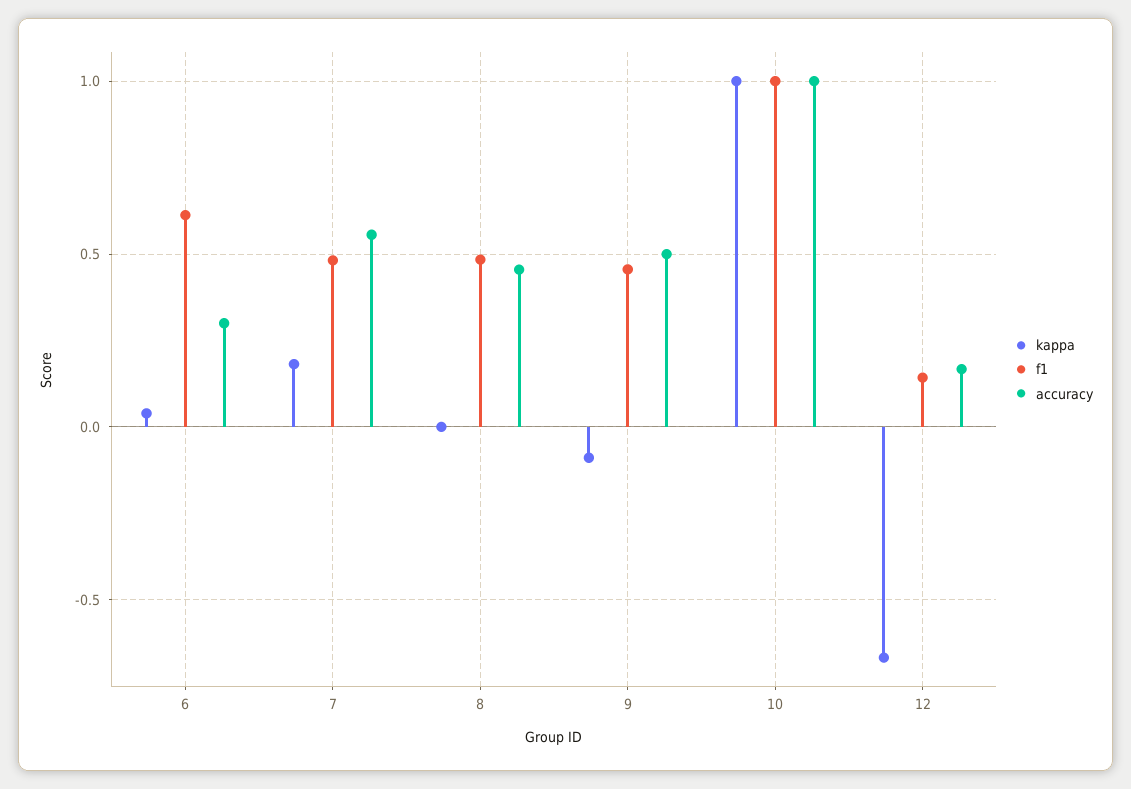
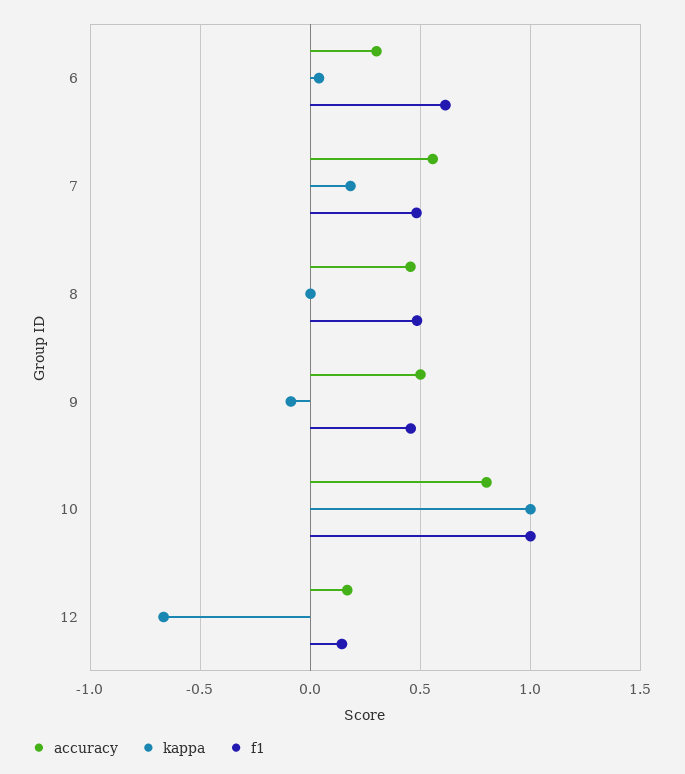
  {
    "kappa": {
      "6": 0.05,
      "7": 0.2,
      "8": 0,
      "9": -0.1,
      "10": 1,
      "12": -0.65
    },
    "f1": {
      "6": 0.6,
      "7": 0.5,
      "8": 0.5,
      "9": 0.45,
      "10": 1,
      "12": 0.15
    },
    "accuracy": {
      "6": 0.3,
      "7": 0.55,
      "8": 0.45,
      "9": 0.5,
-     "10": 1,
+     "10": 0.8,
      "12": 0.15
    }
  }

